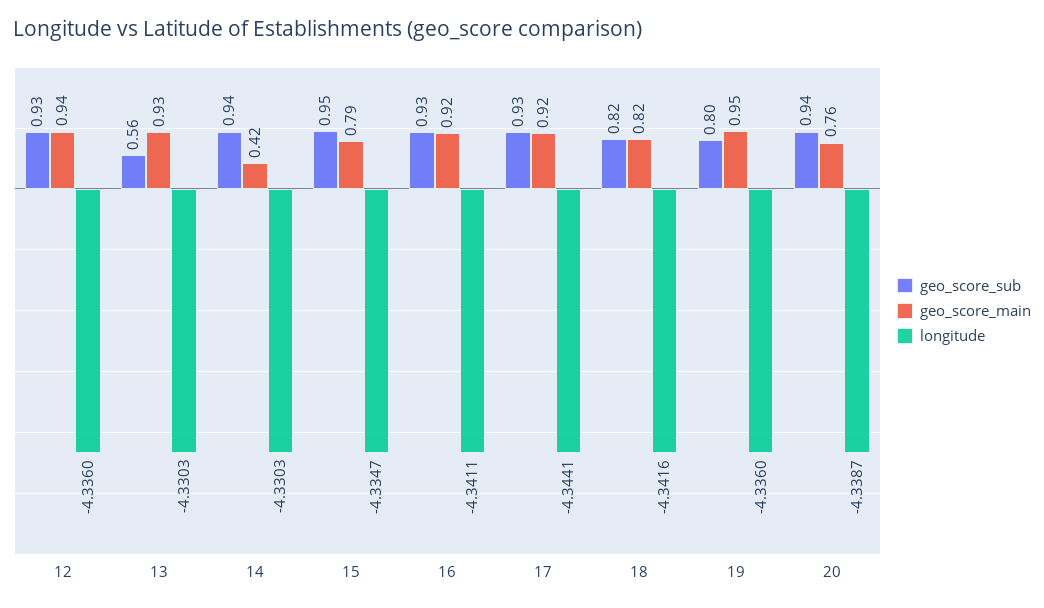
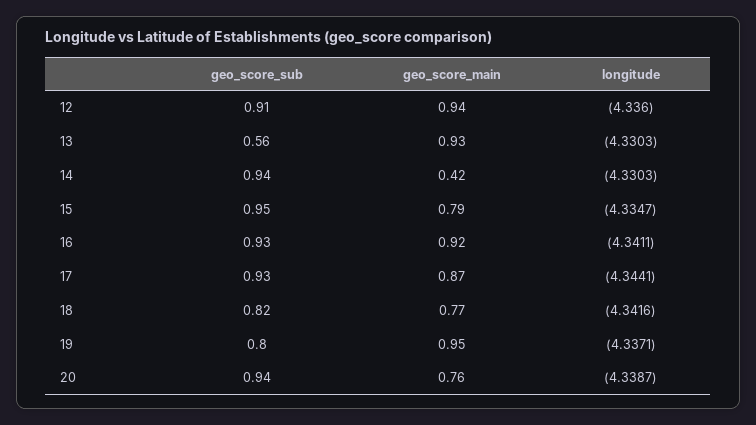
  {
    "geo_score_sub": {
-     "12": 0.93,
+     "12": 0.91,
      "13": 0.56,
      "14": 0.94,
      "15": 0.95,
      "16": 0.93,
      "17": 0.93,
      "18": 0.82,
      "19": 0.8,
      "20": 0.94
    },
    "geo_score_main": {
      "12": 0.94,
      "13": 0.93,
      "14": 0.42,
      "15": 0.79,
      "16": 0.92,
-     "17": 0.92,
+     "17": 0.87,
-     "18": 0.82,
+     "18": 0.77,
      "19": 0.95,
      "20": 0.76
    },
    "longitude": {
      "12": -4.336,
      "13": -4.3303,
      "14": -4.3303,
      "15": -4.3347,
      "16": -4.3411,
      "17": -4.3441,
      "18": -4.3416,
-     "19": -4.336,
+     "19": -4.3371,
      "20": -4.3387
    }
  }

